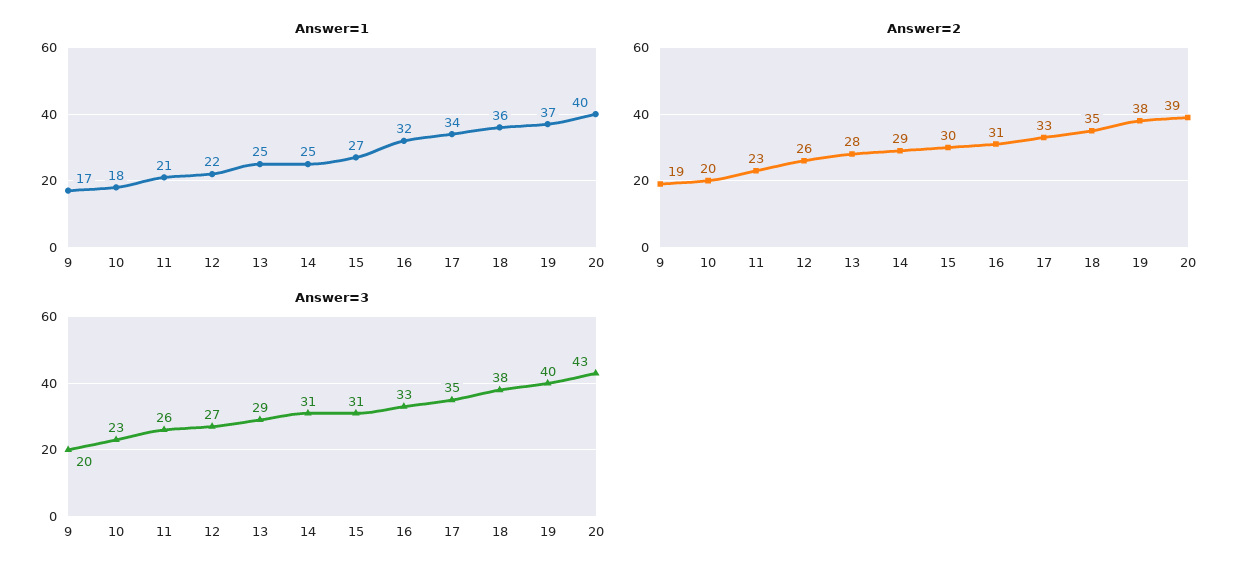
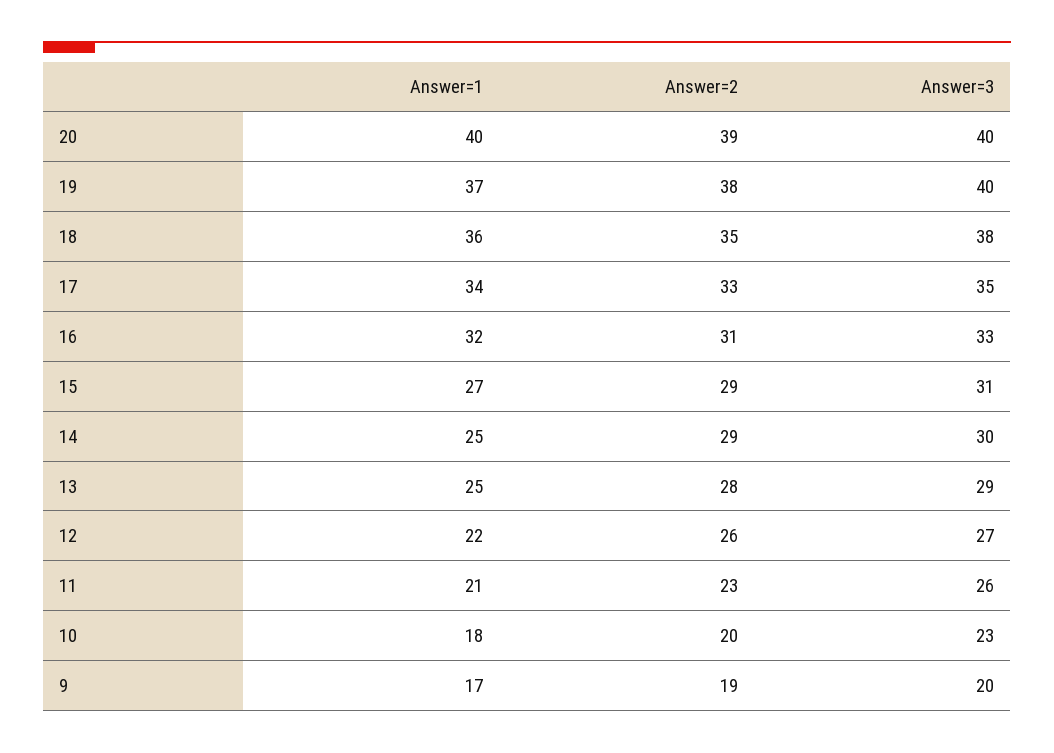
  {
    "Answer=1": {
      "9": 17,
      "10": 18,
      "11": 21,
      "12": 22,
      "13": 25,
      "14": 25,
      "15": 27,
      "16": 32,
      "17": 34,
      "18": 36,
      "19": 37,
      "20": 40
    },
    "Answer=2": {
      "9": 19,
      "10": 20,
      "11": 23,
      "12": 26,
      "13": 28,
      "14": 29,
-     "15": 30,
+     "15": 29,
      "16": 31,
      "17": 33,
      "18": 35,
      "19": 38,
      "20": 39
    },
    "Answer=3": {
      "9": 20,
      "10": 23,
      "11": 26,
      "12": 27,
      "13": 29,
-     "14": 31,
+     "14": 30,
      "15": 31,
      "16": 33,
      "17": 35,
      "18": 38,
      "19": 40,
-     "20": 43
+     "20": 40
    }
  }

